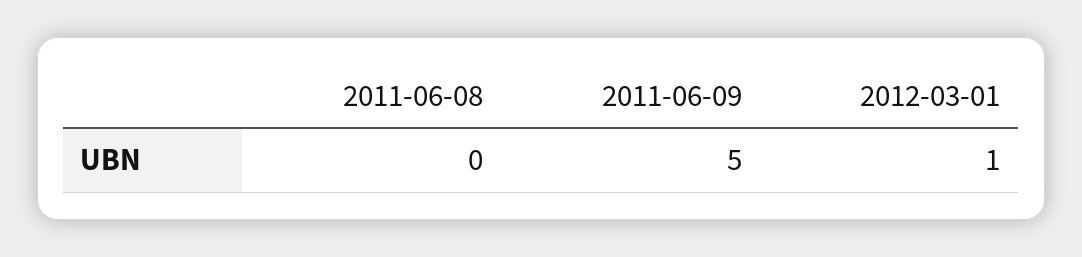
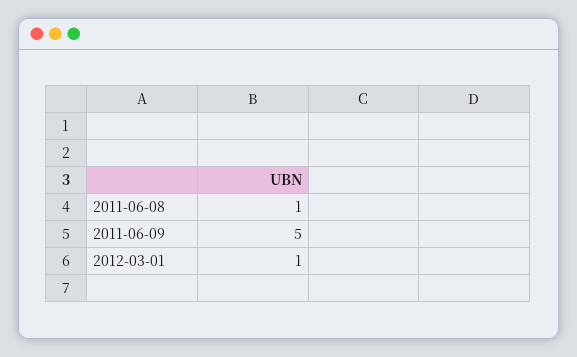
  {
-   "2011-06-08": 0,
+   "2011-06-08": 1,
    "2011-06-09": 5,
    "2012-03-01": 1
  }

